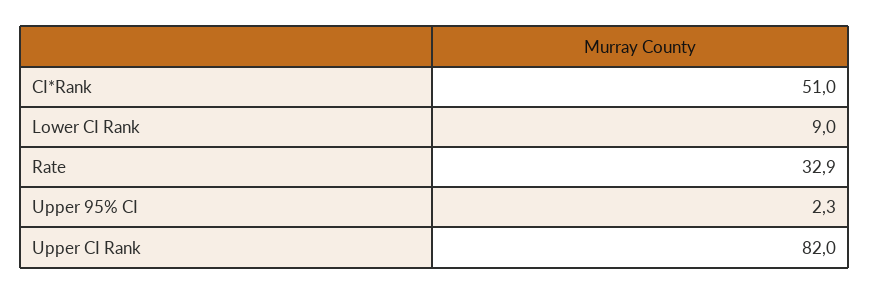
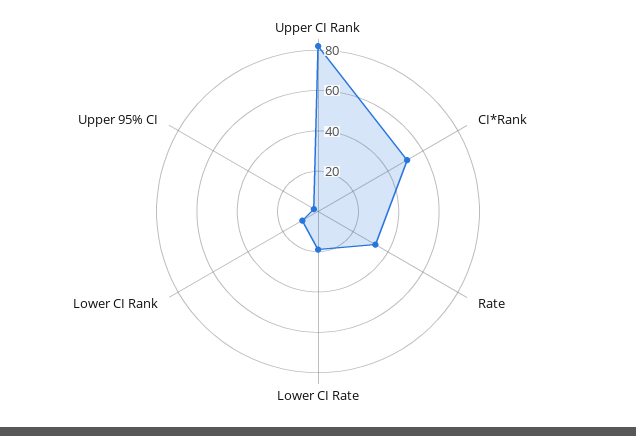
  {
    "CI*Rank": 51,
    "Lower CI Rank": 9,
    "Rate": 32.9,
    "Upper 95% CI": 2.3,
-   "Upper CI Rank": 82
+   "Upper CI Rank": 82,
+   "Lower CI Rate": 20
  }

